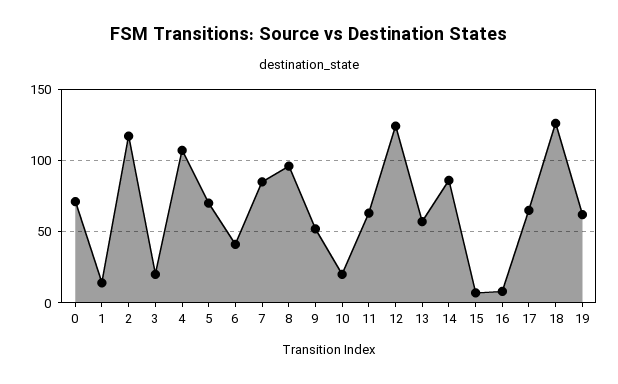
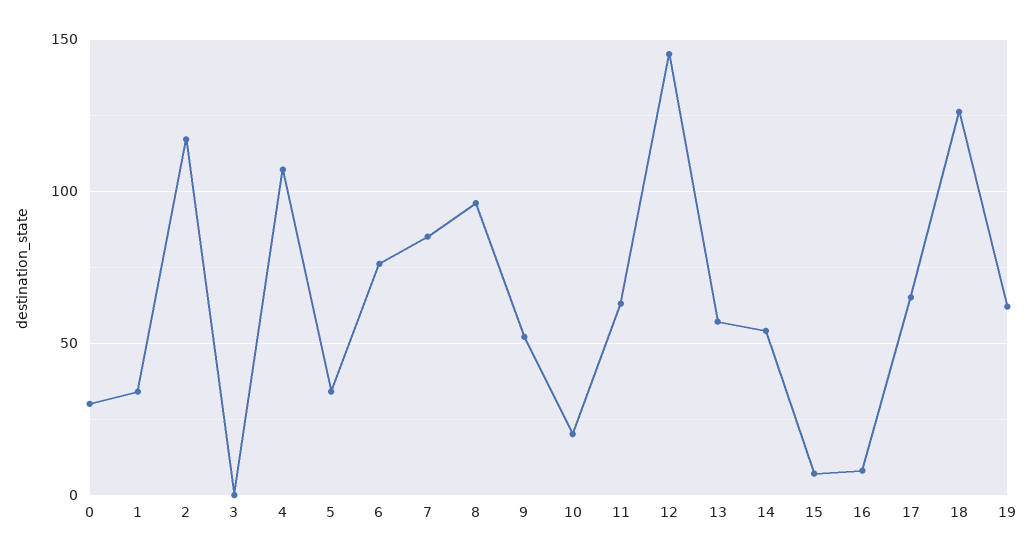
  {
-   "0": 70,
+   "0": 30,
-   "1": 15,
+   "1": 35,
    "2": 115,
-   "3": 20,
+   "3": 0,
    "4": 105,
-   "5": 70,
+   "5": 35,
-   "6": 40,
+   "6": 75,
    "7": 85,
    "8": 95,
    "9": 50,
    "10": 20,
    "11": 65,
-   "12": 125,
+   "12": 145,
    "13": 55,
-   "14": 85,
+   "14": 55,
    "15": 5,
    "16": 10,
    "17": 65,
    "18": 125,
    "19": 60
  }

